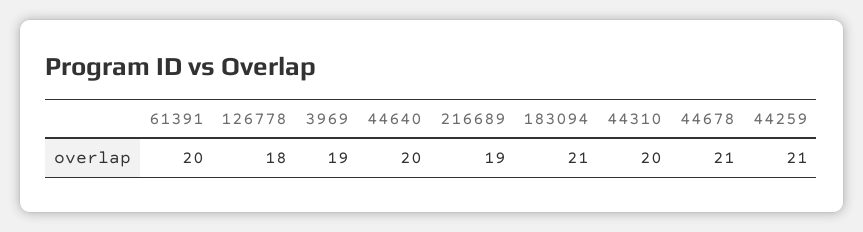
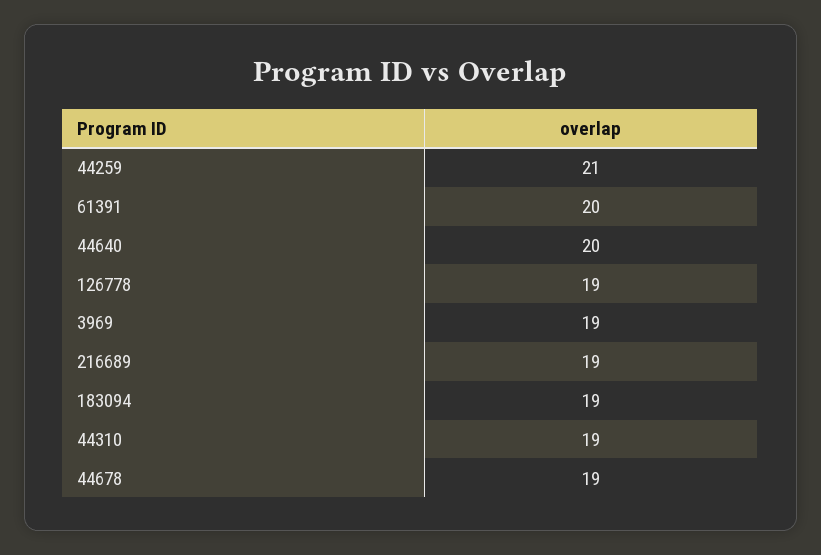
  {
    "61391": 20,
-   "126778": 18,
+   "126778": 19,
    "3969": 19,
    "44640": 20,
    "216689": 19,
-   "183094": 21,
+   "183094": 19,
-   "44310": 20,
+   "44310": 19,
-   "44678": 21,
+   "44678": 19,
    "44259": 21
  }

